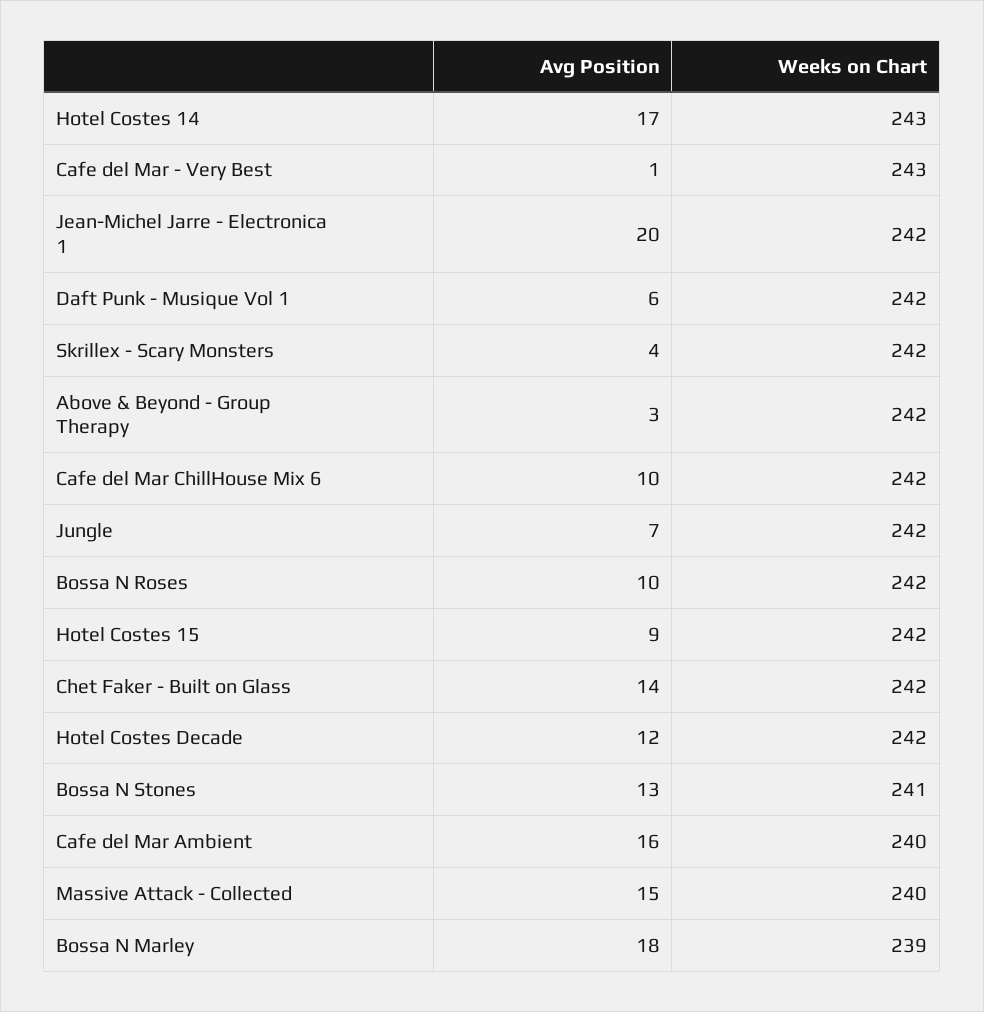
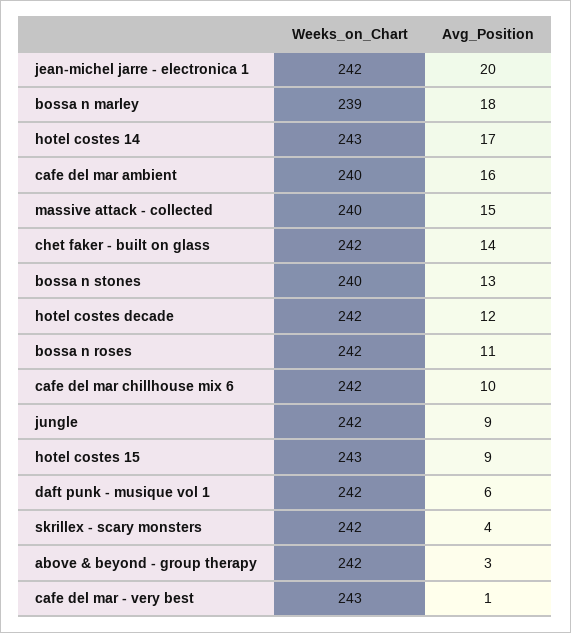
  {
    "Avg Position": {
      "Hotel Costes 14": 17,
      "Cafe del Mar - Very Best": 1,
      "Jean-Michel Jarre - Electronica 1": 20,
      "Daft Punk - Musique Vol 1": 6,
      "Skrillex - Scary Monsters": 4,
      "Above & Beyond - Group Therapy": 3,
      "Cafe del Mar ChillHouse Mix 6": 10,
-     "Jungle": 7,
+     "Jungle": 9,
-     "Bossa N Roses": 10,
+     "Bossa N Roses": 11,
      "Hotel Costes 15": 9,
      "Chet Faker - Built on Glass": 14,
      "Hotel Costes Decade": 12,
      "Bossa N Stones": 13,
      "Cafe del Mar Ambient": 16,
      "Massive Attack - Collected": 15,
      "Bossa N Marley": 18
    },
    "Weeks on Chart": {
      "Hotel Costes 14": 243,
      "Cafe del Mar - Very Best": 243,
      "Jean-Michel Jarre - Electronica 1": 242,
      "Daft Punk - Musique Vol 1": 242,
      "Skrillex - Scary Monsters": 242,
      "Above & Beyond - Group Therapy": 242,
      "Cafe del Mar ChillHouse Mix 6": 242,
      "Jungle": 242,
      "Bossa N Roses": 242,
-     "Hotel Costes 15": 242,
+     "Hotel Costes 15": 243,
      "Chet Faker - Built on Glass": 242,
      "Hotel Costes Decade": 242,
-     "Bossa N Stones": 241,
+     "Bossa N Stones": 240,
      "Cafe del Mar Ambient": 240,
      "Massive Attack - Collected": 240,
      "Bossa N Marley": 239
    }
  }

